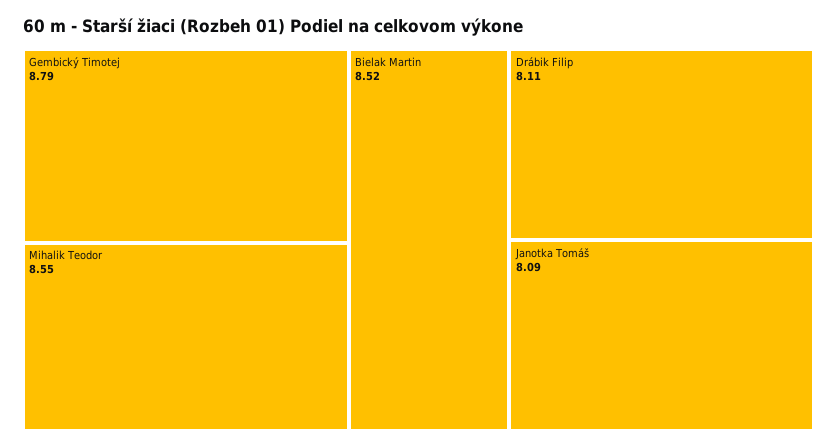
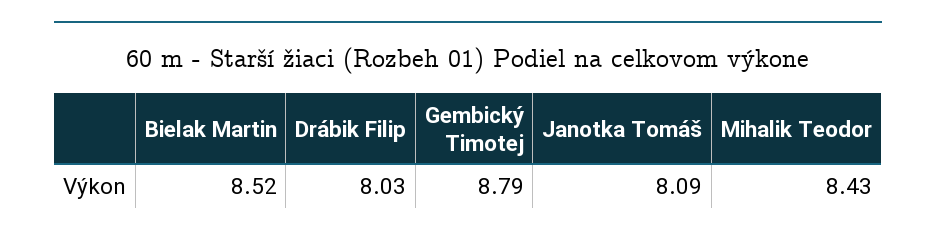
  {
    "Gembický Timotej": 8.79,
-   "Mihalik Teodor": 8.55,
+   "Mihalik Teodor": 8.43,
    "Bielak Martin": 8.52,
-   "Drábik Filip": 8.11,
+   "Drábik Filip": 8.03,
    "Janotka Tomáš": 8.09
  }

